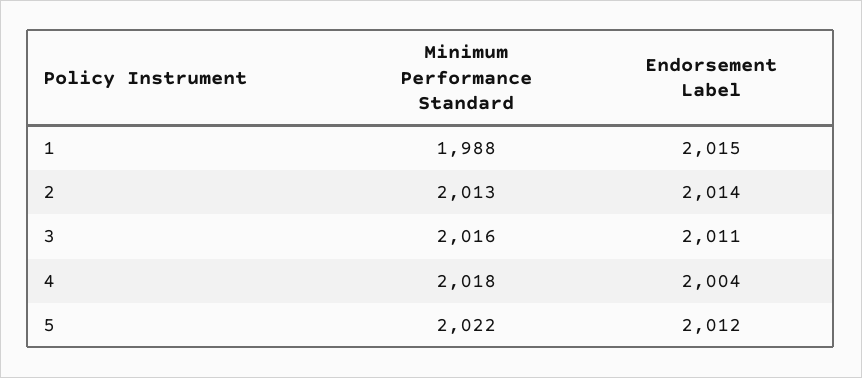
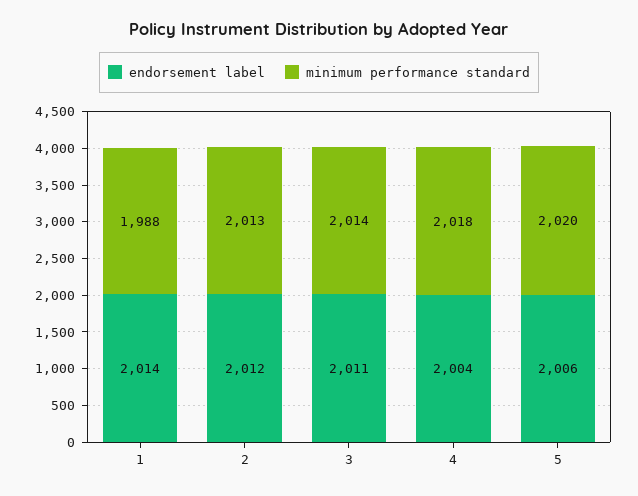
  {
    "Minimum Performance Standard": {
      "1": 1988,
      "2": 2013,
-     "3": 2016,
+     "3": 2014,
      "4": 2018,
-     "5": 2022
+     "5": 2020
    },
    "Endorsement Label": {
-     "1": 2015,
+     "1": 2014,
-     "2": 2014,
+     "2": 2012,
      "3": 2011,
      "4": 2004,
-     "5": 2012
+     "5": 2006
    }
  }

